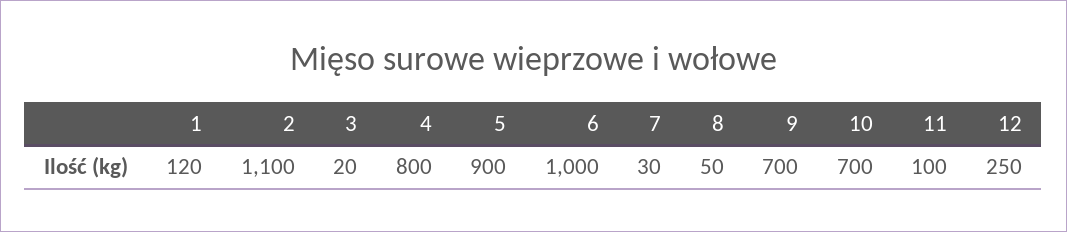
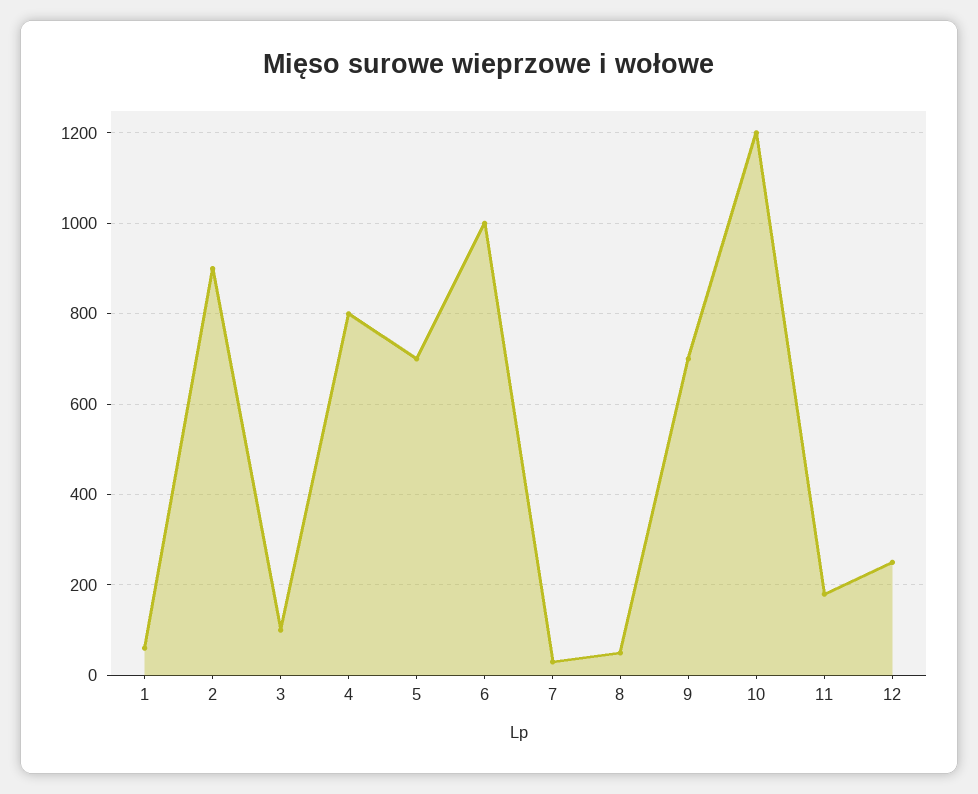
  {
-   "1": 120,
+   "1": 60,
-   "2": 1100,
+   "2": 900,
-   "3": 20,
+   "3": 100,
    "4": 800,
-   "5": 900,
+   "5": 700,
    "6": 1000,
    "7": 30,
    "8": 50,
    "9": 700,
-   "10": 700,
+   "10": 1200,
-   "11": 100,
+   "11": 180,
    "12": 250
  }

